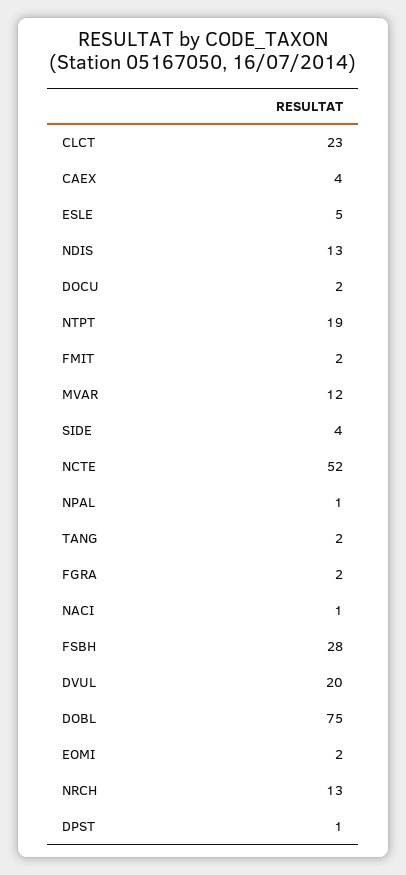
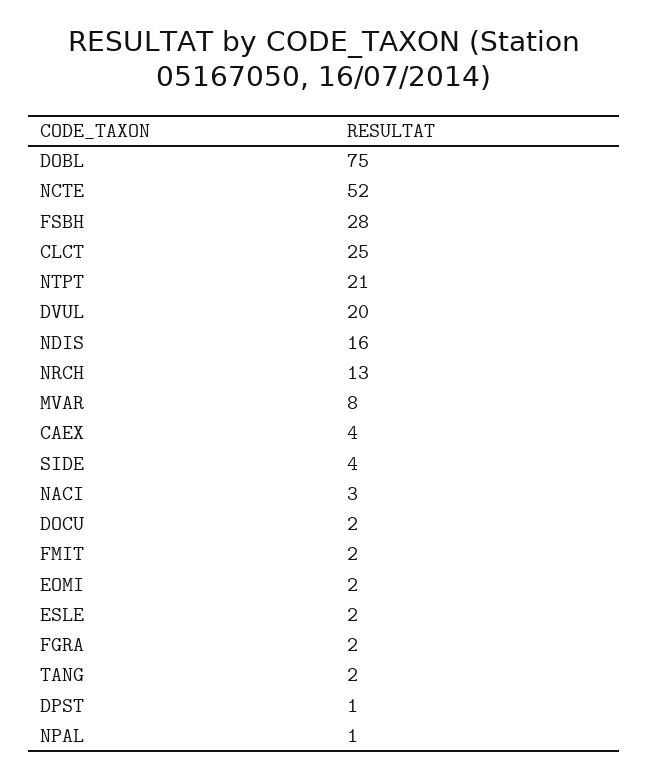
  {
-   "CLCT": 23,
+   "CLCT": 25,
    "CAEX": 4,
-   "ESLE": 5,
+   "ESLE": 2,
-   "NDIS": 13,
+   "NDIS": 16,
    "DOCU": 2,
-   "NTPT": 19,
+   "NTPT": 21,
    "FMIT": 2,
-   "MVAR": 12,
+   "MVAR": 8,
    "SIDE": 4,
    "NCTE": 52,
    "NPAL": 1,
    "TANG": 2,
    "FGRA": 2,
-   "NACI": 1,
+   "NACI": 3,
    "FSBH": 28,
    "DVUL": 20,
    "DOBL": 75,
    "EOMI": 2,
    "NRCH": 13,
    "DPST": 1
  }

